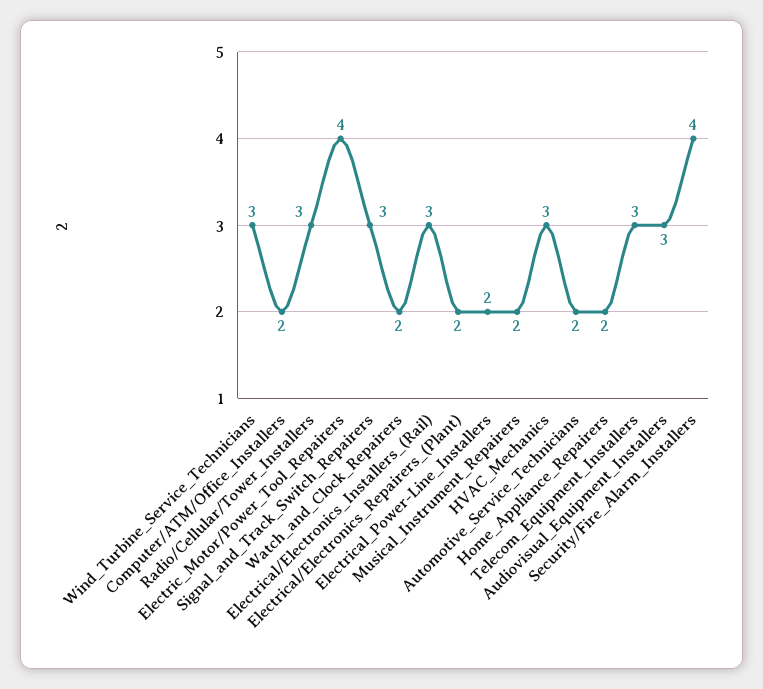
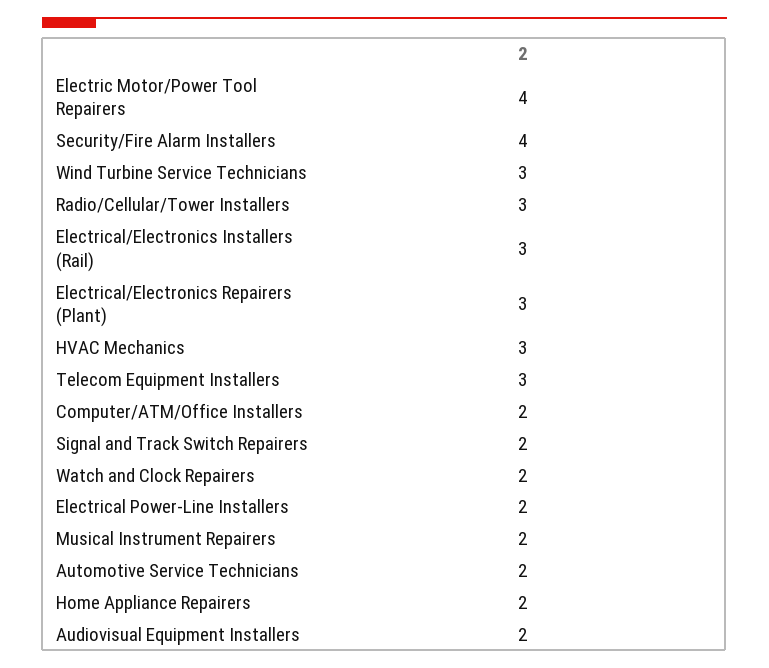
  {
    "Wind_Turbine_Service_Technicians": 3,
    "Computer/ATM/Office_Installers": 2,
    "Radio/Cellular/Tower_Installers": 3,
    "Electric_Motor/Power_Tool_Repairers": 4,
-   "Signal_and_Track_Switch_Repairers": 3,
+   "Signal_and_Track_Switch_Repairers": 2,
    "Watch_and_Clock_Repairers": 2,
    "Electrical/Electronics_Installers_(Rail)": 3,
-   "Electrical/Electronics_Repairers_(Plant)": 2,
+   "Electrical/Electronics_Repairers_(Plant)": 3,
    "Electrical_Power-Line_Installers": 2,
    "Musical_Instrument_Repairers": 2,
    "HVAC_Mechanics": 3,
    "Automotive_Service_Technicians": 2,
    "Home_Appliance_Repairers": 2,
    "Telecom_Equipment_Installers": 3,
-   "Audiovisual_Equipment_Installers": 3,
+   "Audiovisual_Equipment_Installers": 2,
    "Security/Fire_Alarm_Installers": 4
  }

